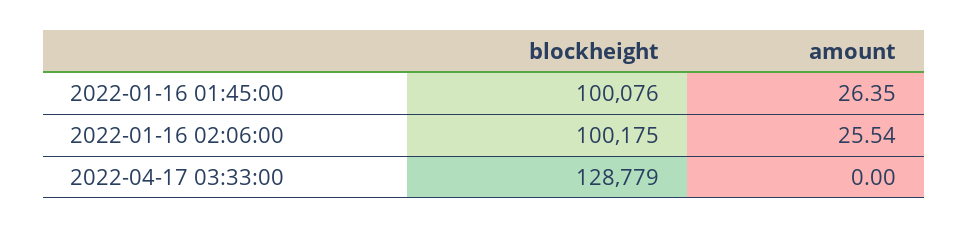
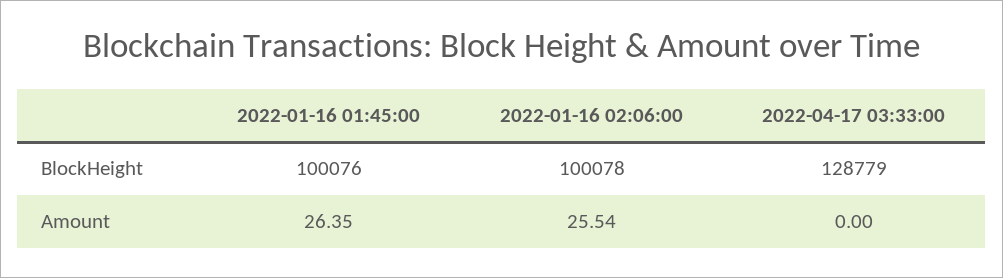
  {
    "blockheight": {
      "2022-01-16 01:45:00": 100076,
-     "2022-01-16 02:06:00": 100175,
+     "2022-01-16 02:06:00": 100078,
      "2022-04-17 03:33:00": 128779
    },
    "amount": {
      "2022-01-16 01:45:00": 26.35,
      "2022-01-16 02:06:00": 25.54,
      "2022-04-17 03:33:00": 0
    }
  }

